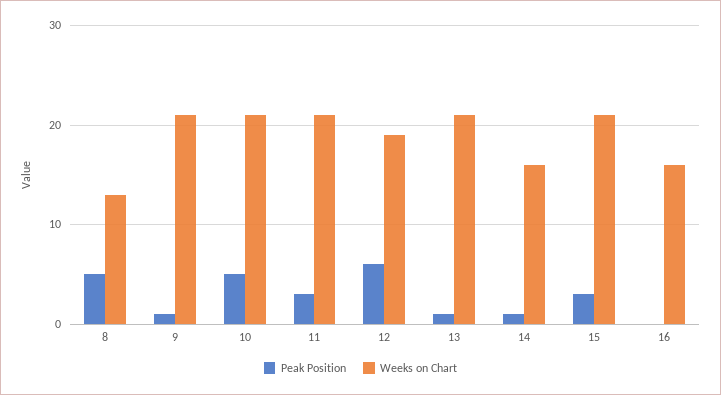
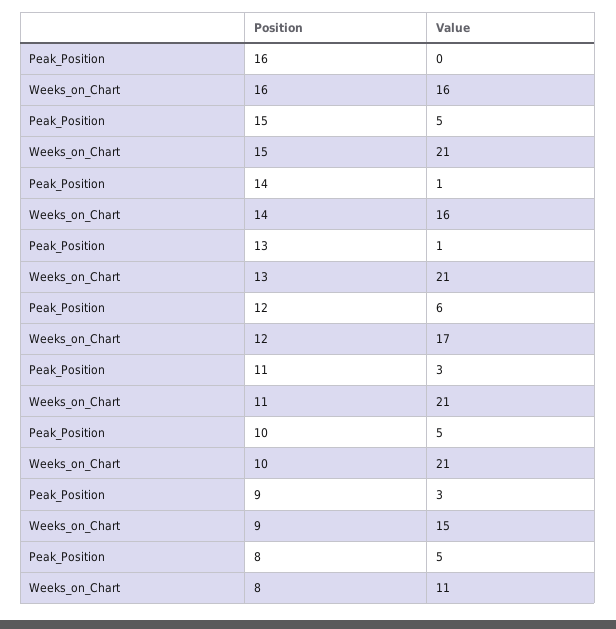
  {
    "Peak Position": {
      "8": 5,
-     "9": 1,
+     "9": 3,
      "10": 5,
      "11": 3,
      "12": 6,
      "13": 1,
      "14": 1,
-     "15": 3,
+     "15": 5,
      "16": 0
    },
    "Weeks on Chart": {
-     "8": 13,
+     "8": 11,
-     "9": 21,
+     "9": 15,
      "10": 21,
      "11": 21,
-     "12": 19,
+     "12": 17,
      "13": 21,
      "14": 16,
      "15": 21,
      "16": 16
    }
  }

